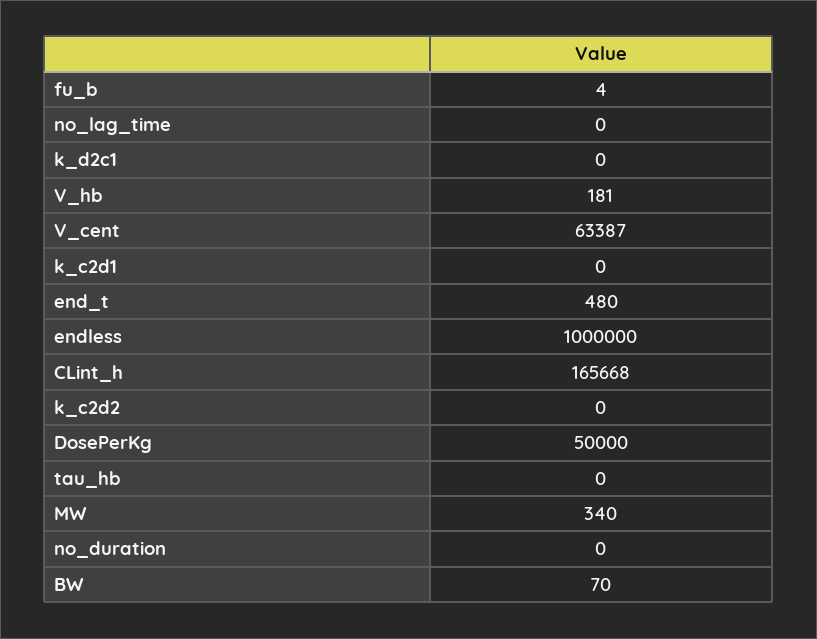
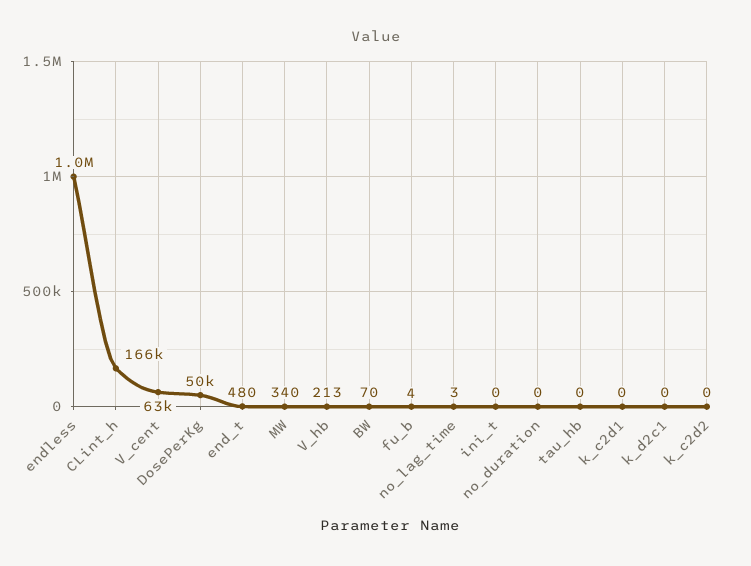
  {
    "fu_b": 4,
-   "no_lag_time": 0,
+   "no_lag_time": 3,
    "k_d2c1": 0,
-   "V_hb": 181,
+   "V_hb": 213,
    "V_cent": 63387,
    "k_c2d1": 0,
    "end_t": 480,
    "endless": 1000000,
    "CLint_h": 165668,
    "k_c2d2": 0,
    "DosePerKg": 50000,
    "tau_hb": 0,
    "MW": 340,
    "no_duration": 0,
-   "BW": 70
+   "BW": 70,
+   "ini_t": 0
  }

